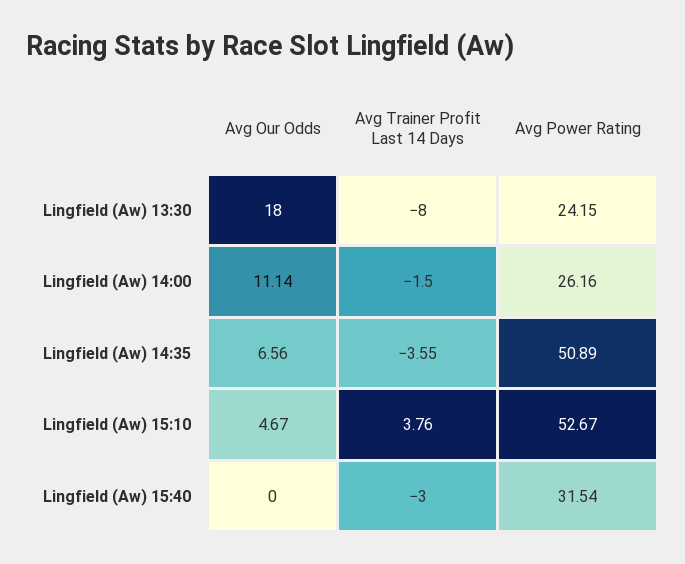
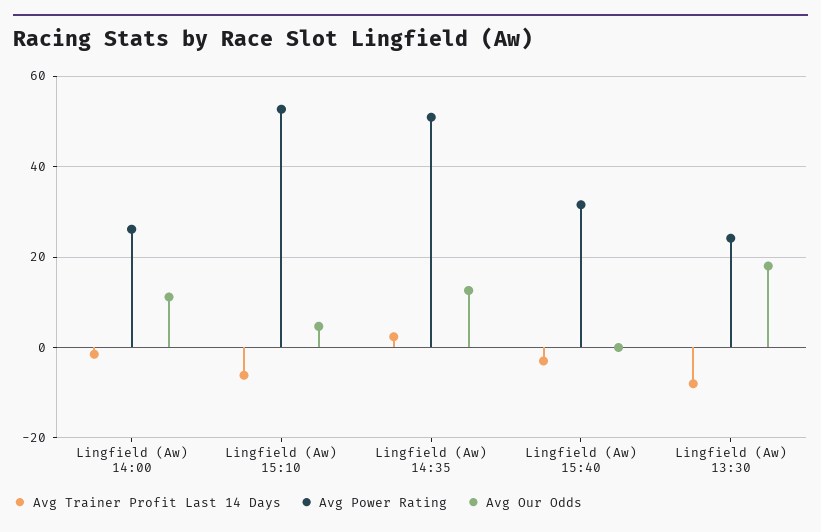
  {
    "Avg Our Odds": {
      "Lingfield (Aw) 13:30": 18,
      "Lingfield (Aw) 14:00": 11.14,
-     "Lingfield (Aw) 14:35": 6.56,
+     "Lingfield (Aw) 14:35": 12,
      "Lingfield (Aw) 15:10": 4.67,
      "Lingfield (Aw) 15:40": 0
    },
    "Avg Trainer Profit Last 14 Days": {
      "Lingfield (Aw) 13:30": -8,
      "Lingfield (Aw) 14:00": -1.5,
-     "Lingfield (Aw) 14:35": -3.55,
+     "Lingfield (Aw) 14:35": 2,
-     "Lingfield (Aw) 15:10": 3.76,
+     "Lingfield (Aw) 15:10": -6,
      "Lingfield (Aw) 15:40": -3
    },
    "Avg Power Rating": {
      "Lingfield (Aw) 13:30": 24.15,
      "Lingfield (Aw) 14:00": 26.16,
      "Lingfield (Aw) 14:35": 50.89,
      "Lingfield (Aw) 15:10": 52.67,
      "Lingfield (Aw) 15:40": 31.54
    }
  }

